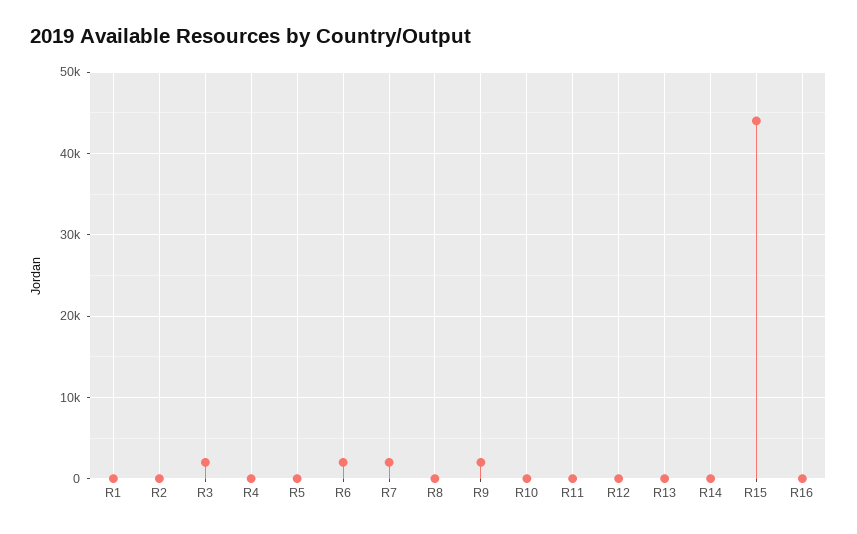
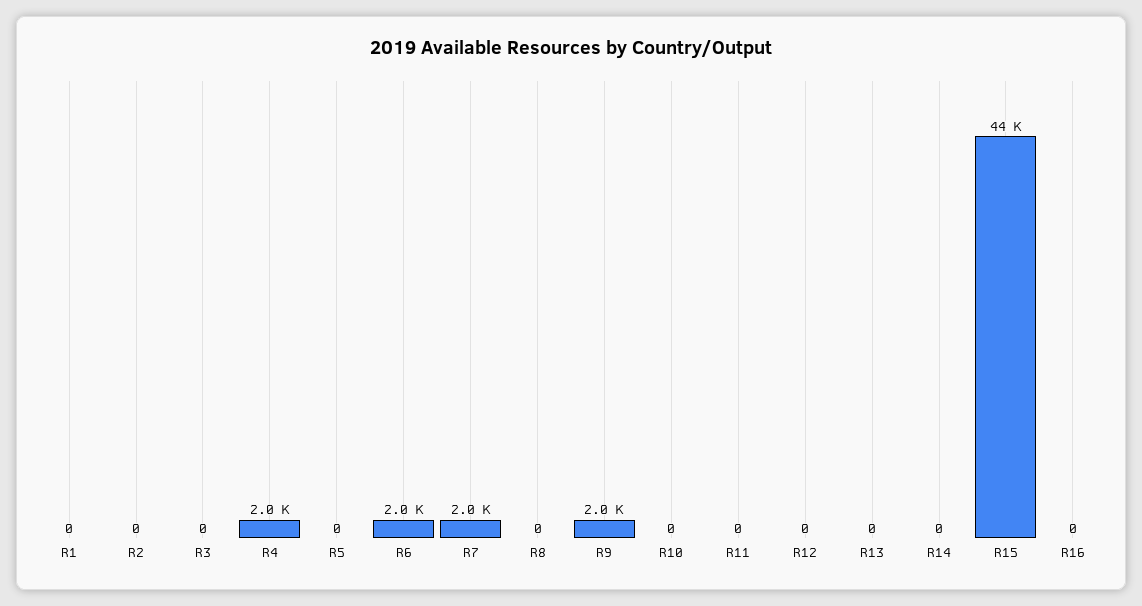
  {
    "R1": 0,
    "R2": 0,
-   "R3": 2000,
+   "R3": 0,
-   "R4": 0,
+   "R4": 2000,
    "R5": 0,
    "R6": 2000,
    "R7": 2000,
    "R8": 0,
    "R9": 2000,
    "R10": 0,
    "R11": 0,
    "R12": 0,
    "R13": 0,
    "R14": 0,
    "R15": 44000,
    "R16": 0
  }

